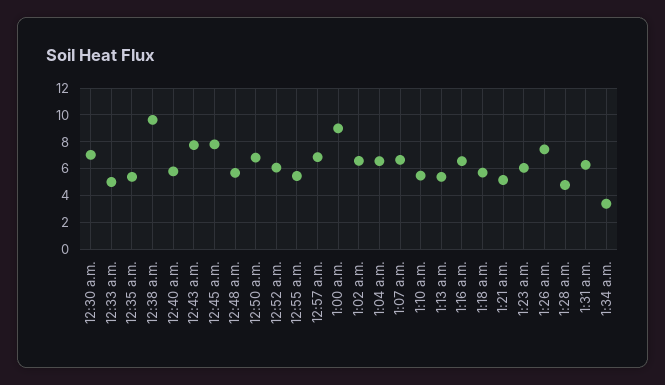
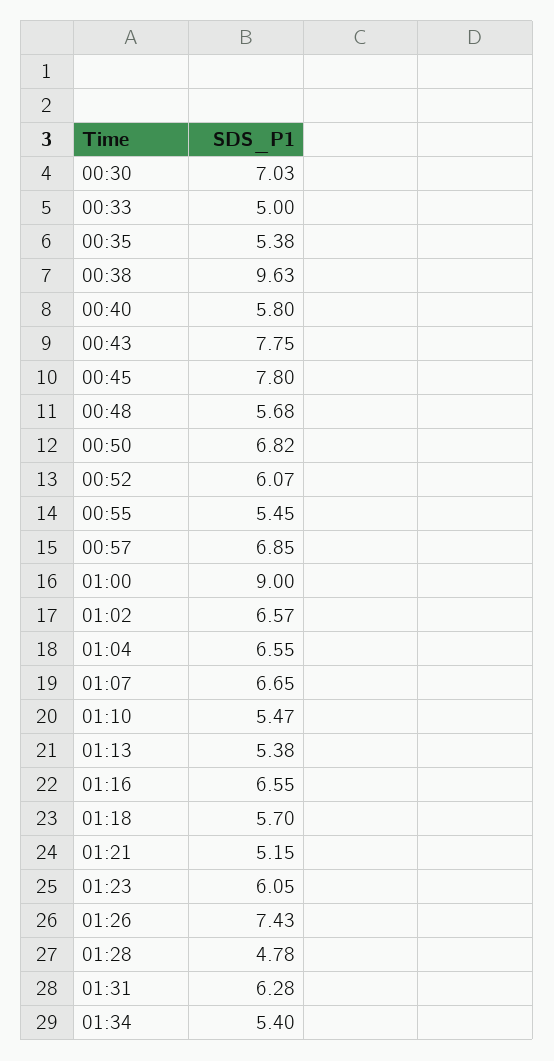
  {
    "12:30 a.m.": 7.03,
    "12:33 a.m.": 5,
    "12:35 a.m.": 5.38,
    "12:38 a.m.": 9.63,
    "12:40 a.m.": 5.8,
    "12:43 a.m.": 7.75,
    "12:45 a.m.": 7.8,
    "12:48 a.m.": 5.68,
    "12:50 a.m.": 6.82,
    "12:52 a.m.": 6.07,
    "12:55 a.m.": 5.45,
    "12:57 a.m.": 6.85,
    "1:00 a.m.": 9,
    "1:02 a.m.": 6.57,
    "1:04 a.m.": 6.55,
    "1:07 a.m.": 6.65,
    "1:10 a.m.": 5.47,
    "1:13 a.m.": 5.38,
    "1:16 a.m.": 6.55,
    "1:18 a.m.": 5.7,
    "1:21 a.m.": 5.15,
    "1:23 a.m.": 6.05,
    "1:26 a.m.": 7.43,
    "1:28 a.m.": 4.78,
    "1:31 a.m.": 6.28,
-   "1:34 a.m.": 3.5
+   "1:34 a.m.": 5.4
  }

